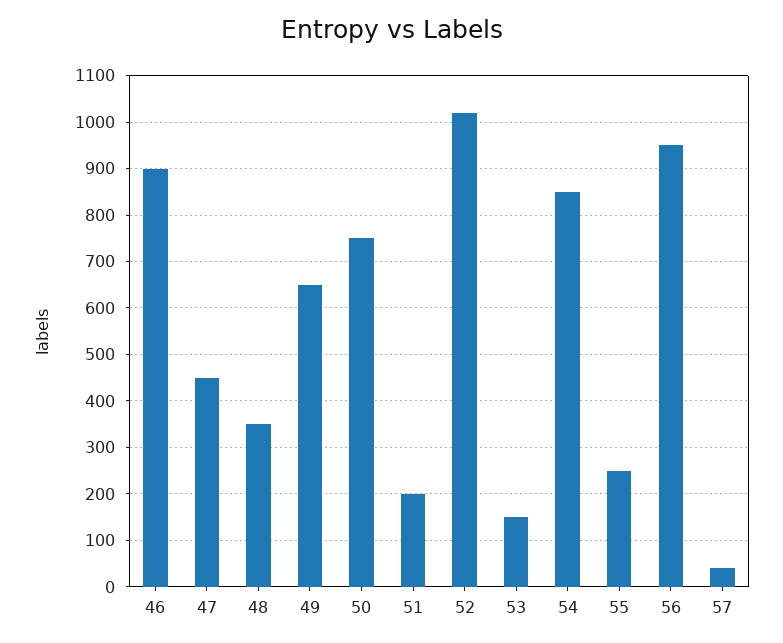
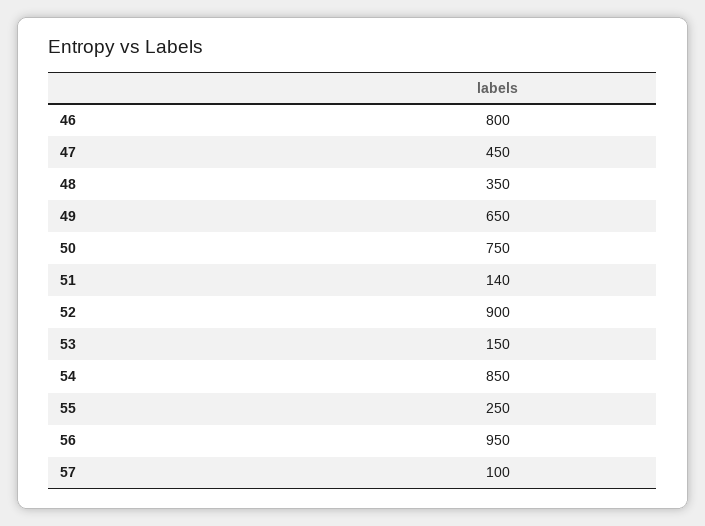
  {
-   "46": 900,
+   "46": 800,
    "47": 450,
    "48": 350,
    "49": 650,
    "50": 750,
-   "51": 200,
+   "51": 140,
-   "52": 1020,
+   "52": 900,
    "53": 150,
    "54": 850,
    "55": 250,
    "56": 950,
-   "57": 40
+   "57": 100
  }

